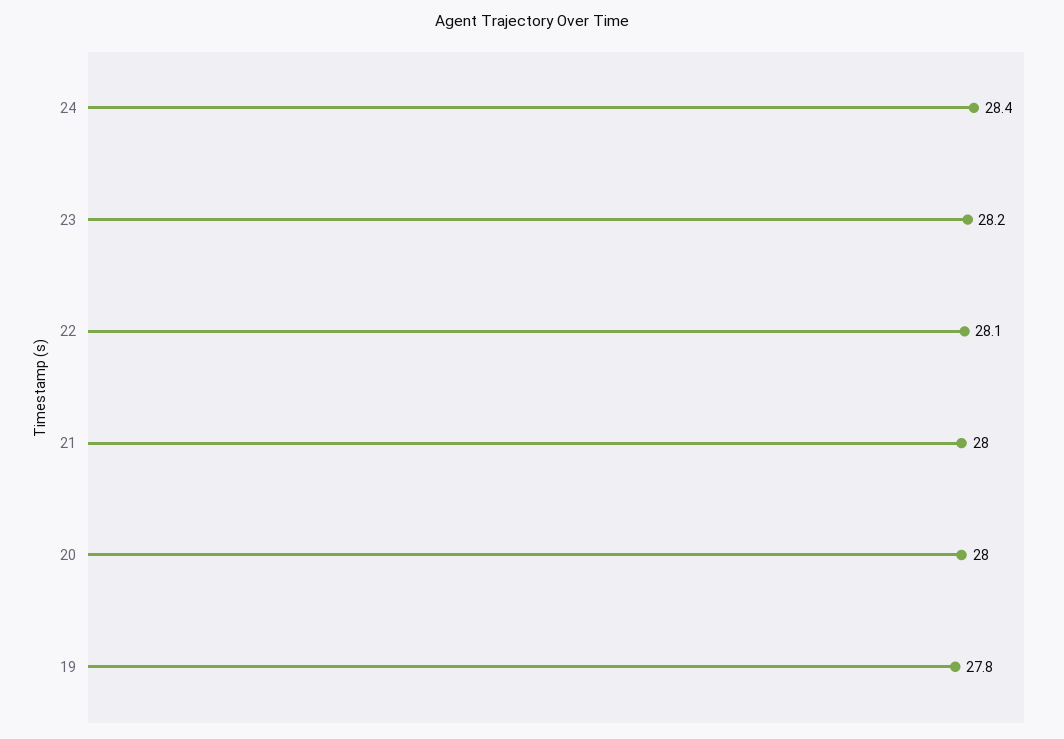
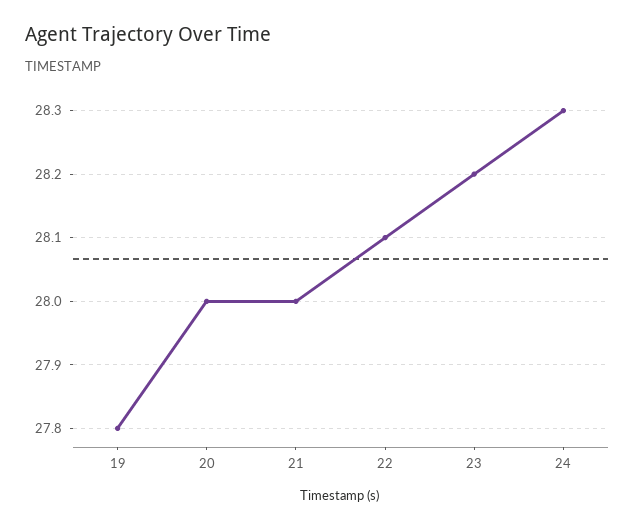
  {
-   "24": 28.4,
+   "24": 28.3,
    "23": 28.2,
    "22": 28.1,
    "21": 28,
    "20": 28,
    "19": 27.8
  }

